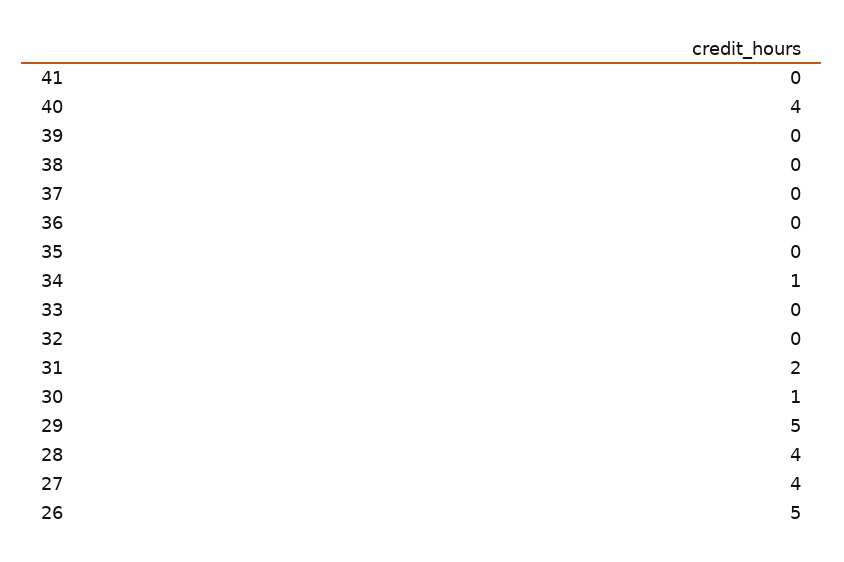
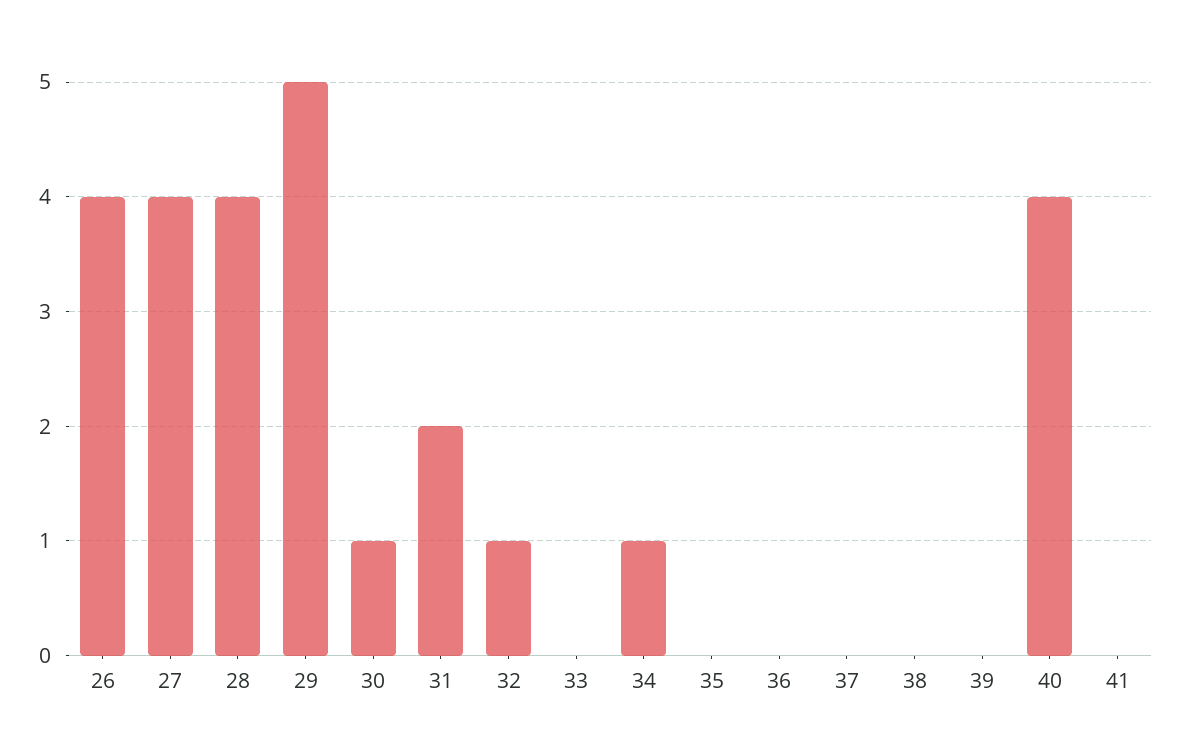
  {
    "41": 0,
    "40": 4,
    "39": 0,
    "38": 0,
    "37": 0,
    "36": 0,
    "35": 0,
    "34": 1,
    "33": 0,
-   "32": 0,
+   "32": 1,
    "31": 2,
    "30": 1,
    "29": 5,
    "28": 4,
    "27": 4,
-   "26": 5
+   "26": 4
  }

